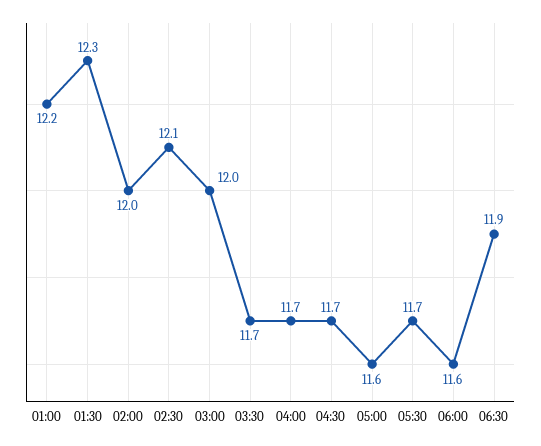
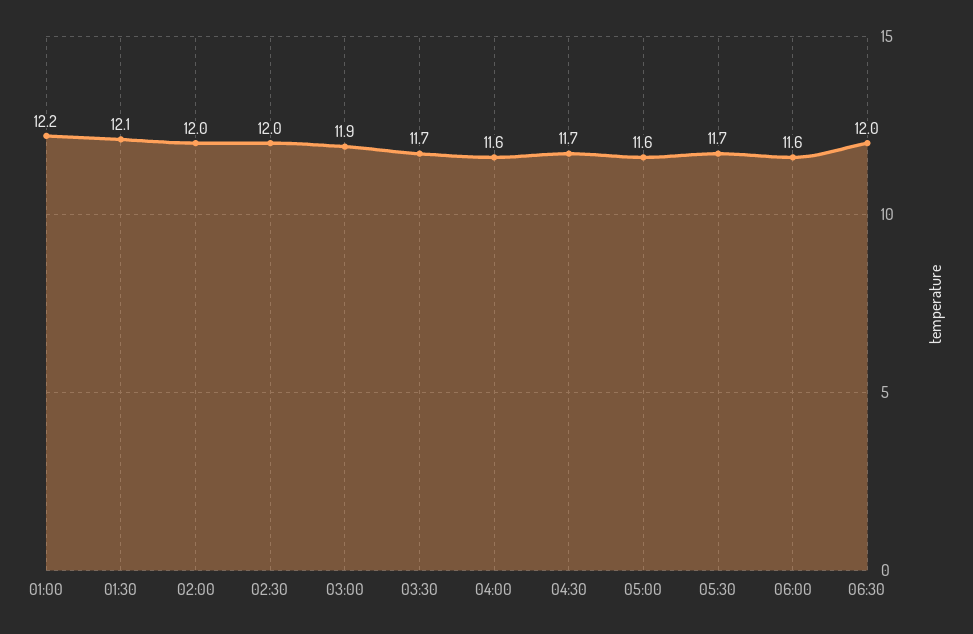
  {
    "01:00": 12.2,
-   "01:30": 12.3,
+   "01:30": 12.1,
    "02:00": 12,
-   "02:30": 12.1,
+   "02:30": 12,
-   "03:00": 12,
+   "03:00": 11.9,
    "03:30": 11.7,
-   "04:00": 11.7,
+   "04:00": 11.6,
    "04:30": 11.7,
    "05:00": 11.6,
    "05:30": 11.7,
    "06:00": 11.6,
-   "06:30": 11.9
+   "06:30": 12
  }

